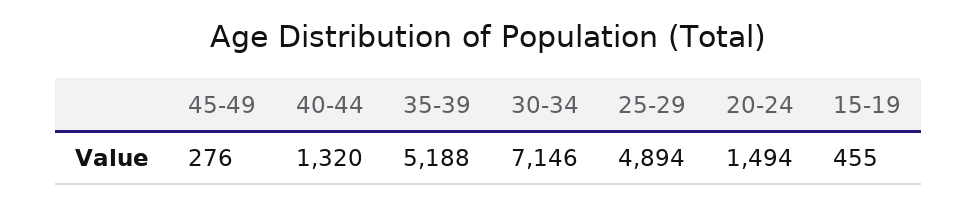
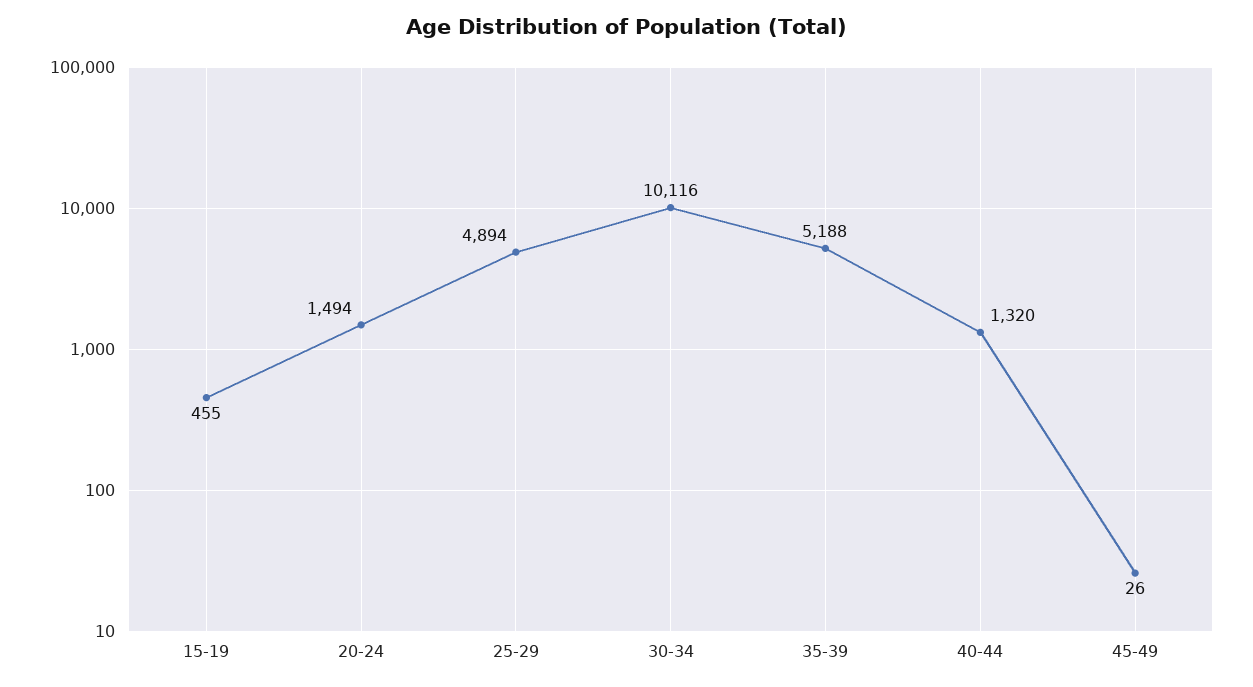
  {
-   "45-49": 276,
+   "45-49": 26,
    "40-44": 1320,
    "35-39": 5188,
-   "30-34": 7146,
+   "30-34": 10116,
    "25-29": 4894,
    "20-24": 1494,
    "15-19": 455
  }

